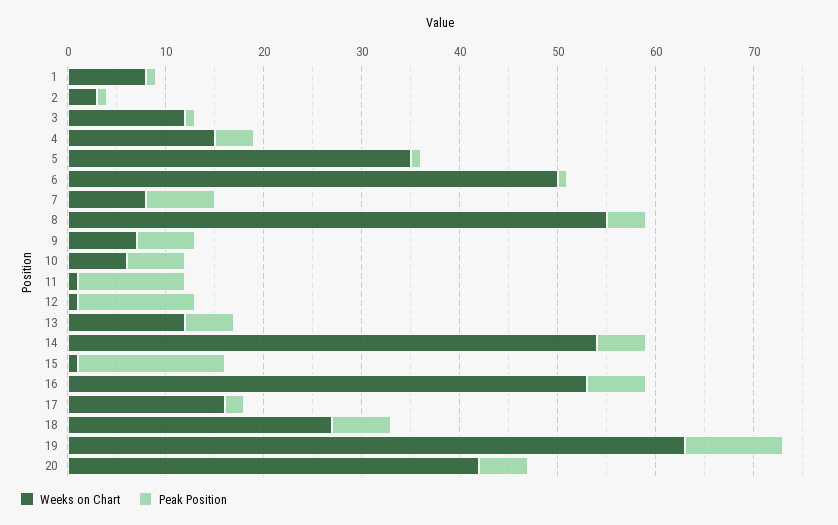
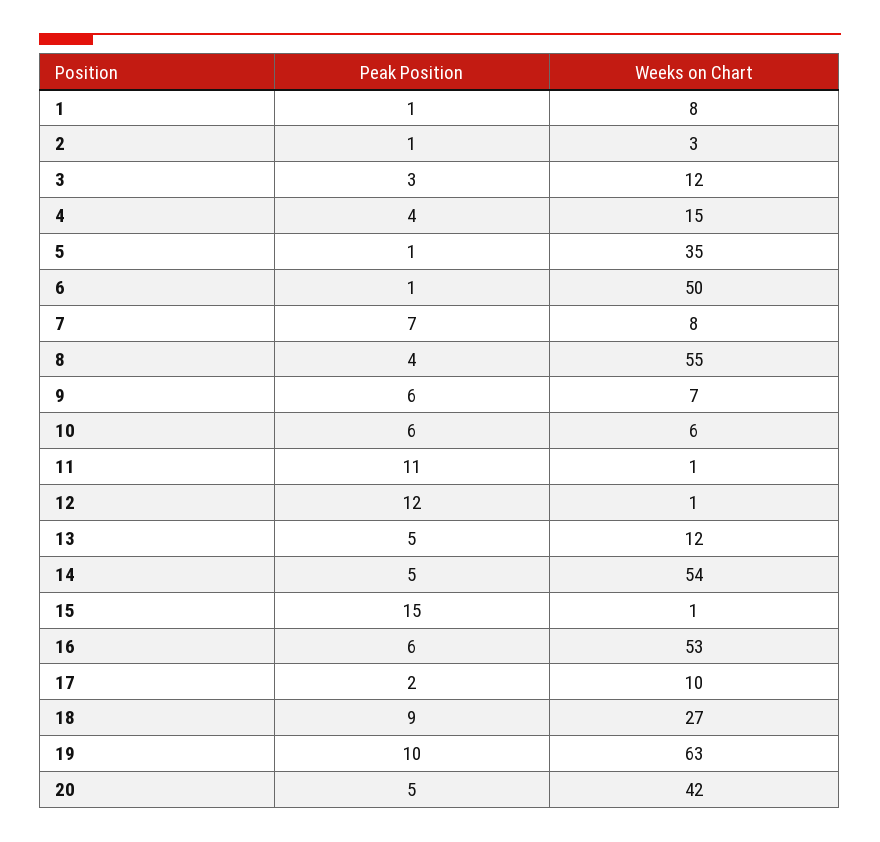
  {
    "Weeks on Chart": {
      "1": 8,
      "2": 3,
      "3": 12,
      "4": 15,
      "5": 35,
      "6": 50,
      "7": 8,
      "8": 55,
      "9": 7,
      "10": 6,
      "11": 1,
      "12": 1,
      "13": 12,
      "14": 54,
      "15": 1,
      "16": 53,
-     "17": 16,
+     "17": 10,
      "18": 27,
      "19": 63,
      "20": 42
    },
    "Peak Position": {
      "1": 1,
      "2": 1,
-     "3": 1,
+     "3": 3,
      "4": 4,
      "5": 1,
      "6": 1,
      "7": 7,
      "8": 4,
      "9": 6,
      "10": 6,
      "11": 11,
      "12": 12,
      "13": 5,
      "14": 5,
      "15": 15,
      "16": 6,
      "17": 2,
-     "18": 6,
+     "18": 9,
      "19": 10,
      "20": 5
    }
  }

